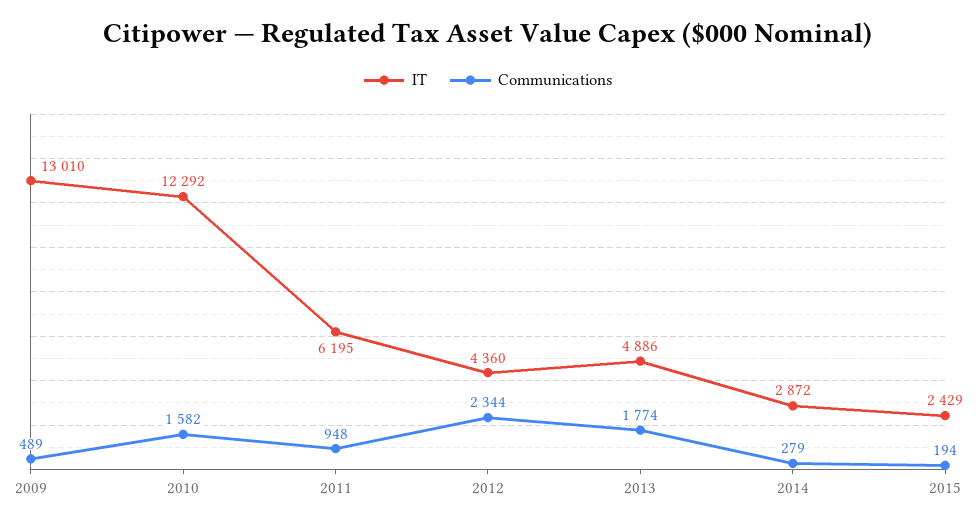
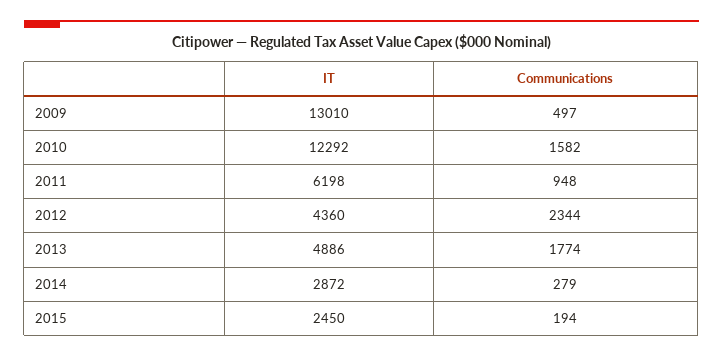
  {
    "IT": {
      "2009": 13010,
      "2010": 12292,
-     "2011": 6195,
+     "2011": 6198,
      "2012": 4360,
      "2013": 4886,
      "2014": 2872,
-     "2015": 2429
+     "2015": 2450
    },
    "Communications": {
-     "2009": 489,
+     "2009": 497,
      "2010": 1582,
      "2011": 948,
      "2012": 2344,
      "2013": 1774,
      "2014": 279,
      "2015": 194
    }
  }

